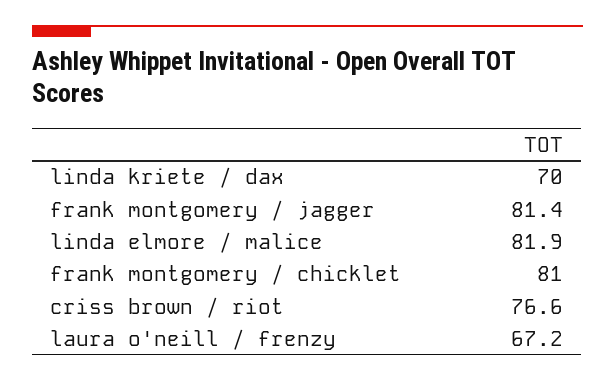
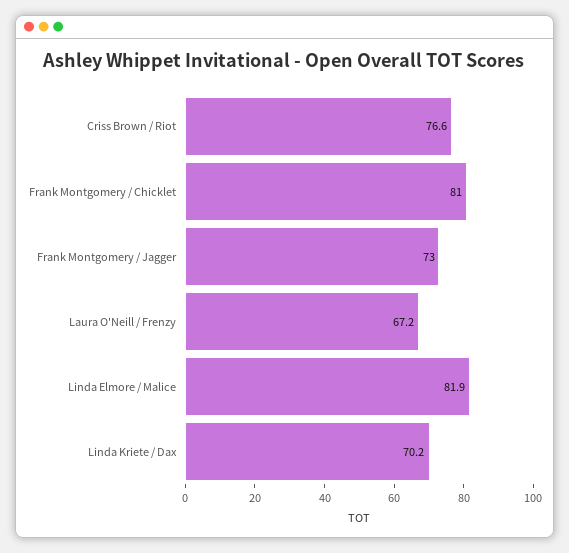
  {
-   "linda kriete / dax": 70,
+   "linda kriete / dax": 70.2,
-   "frank montgomery / jagger": 81.4,
+   "frank montgomery / jagger": 73,
    "linda elmore / malice": 81.9,
    "frank montgomery / chicklet": 81,
    "criss brown / riot": 76.6,
    "laura o'neill / frenzy": 67.2
  }

